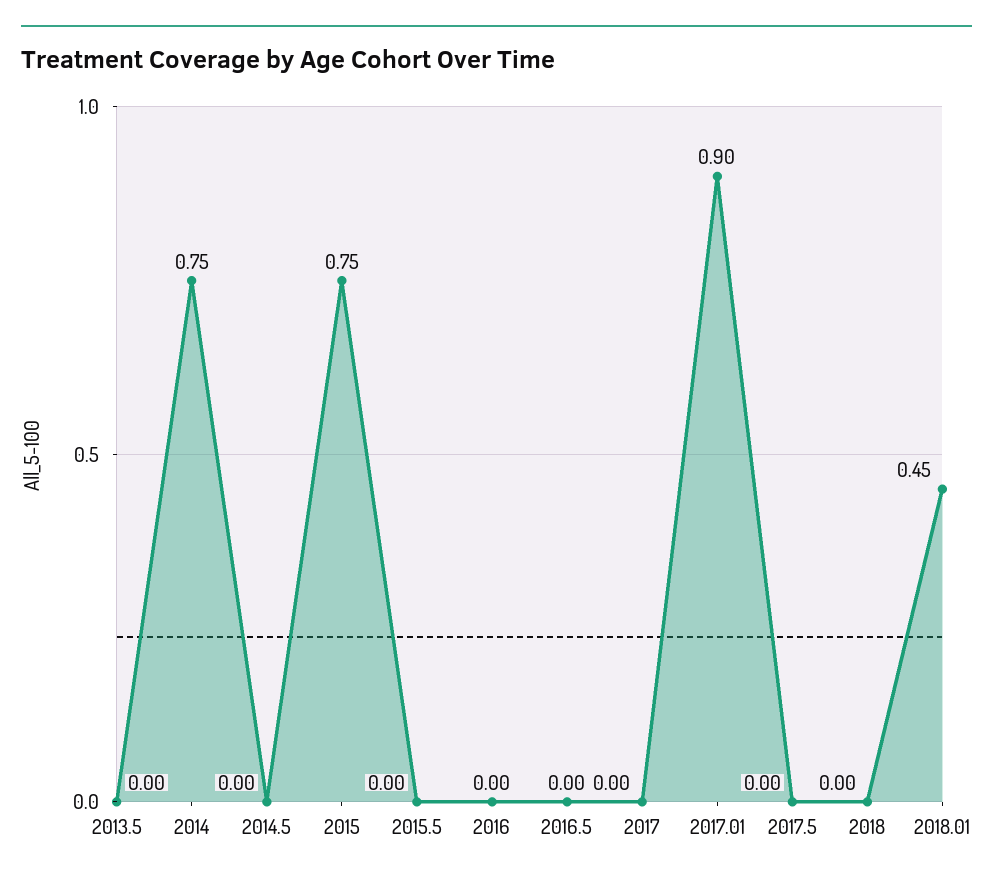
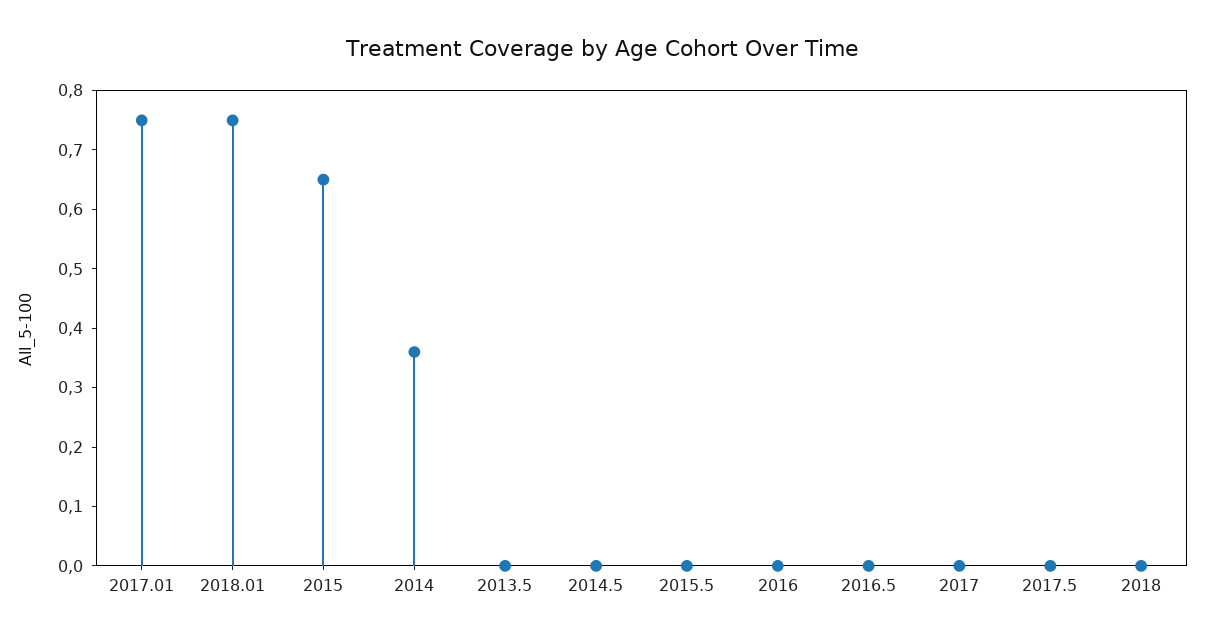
  {
    "2013.5": 0,
-   "2014": 0.75,
+   "2014": 0.35,
    "2014.5": 0,
-   "2015": 0.75,
+   "2015": 0.65,
    "2015.5": 0,
    "2016": 0,
    "2016.5": 0,
    "2017": 0,
-   "2017.01": 0.9,
+   "2017.01": 0.75,
    "2017.5": 0,
    "2018": 0,
-   "2018.01": 0.45
+   "2018.01": 0.75
  }

